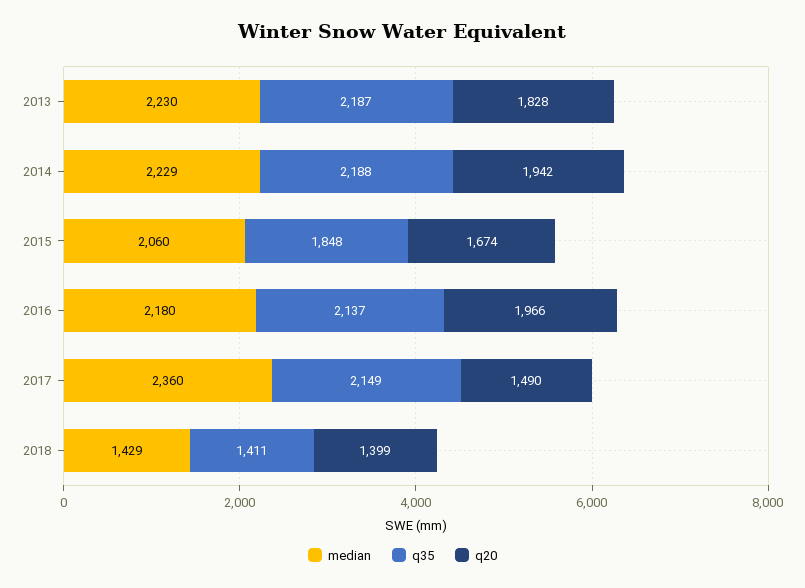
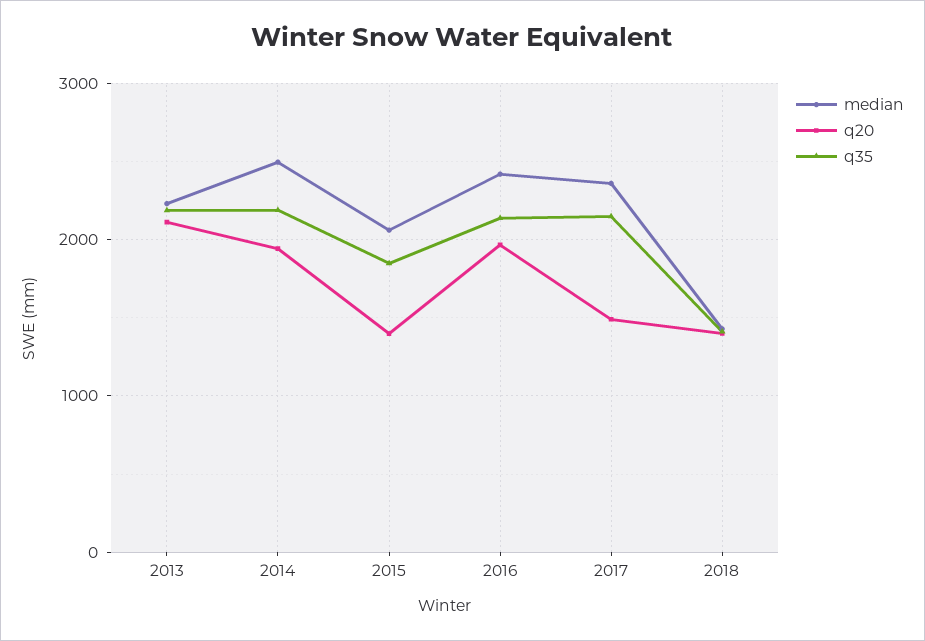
  {
    "median": {
      "2013": 2230,
-     "2014": 2229,
+     "2014": 2500,
      "2015": 2060,
-     "2016": 2180,
+     "2016": 2400,
      "2017": 2360,
      "2018": 1429
    },
    "q35": {
      "2013": 2187,
      "2014": 2188,
      "2015": 1848,
      "2016": 2137,
      "2017": 2149,
      "2018": 1411
    },
    "q20": {
-     "2013": 1828,
+     "2013": 2100,
      "2014": 1942,
-     "2015": 1674,
+     "2015": 1400,
      "2016": 1966,
      "2017": 1490,
      "2018": 1399
    }
  }

